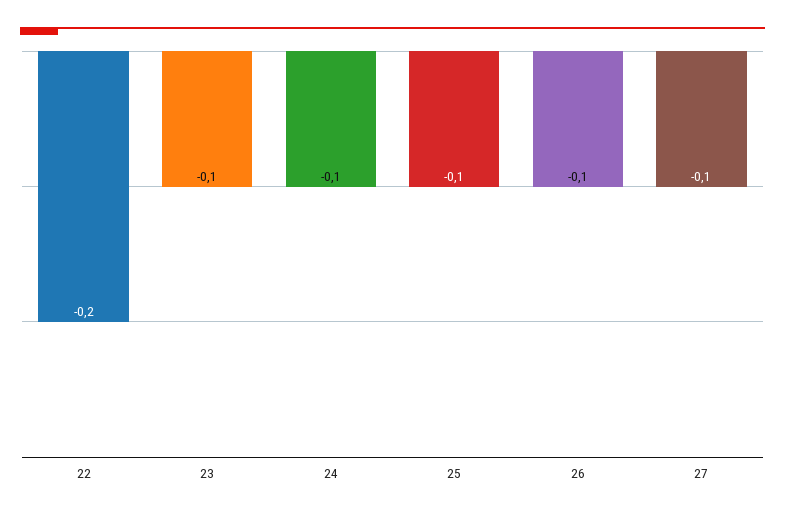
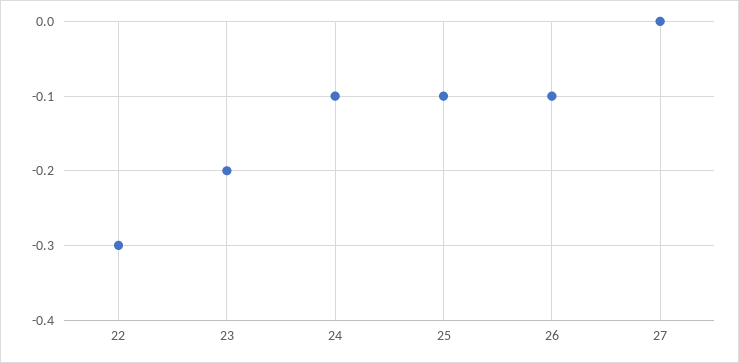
  {
-   "22": -0.2,
+   "22": -0.3,
-   "23": -0.1,
+   "23": -0.2,
    "24": -0.1,
    "25": -0.1,
    "26": -0.1,
-   "27": -0.1
+   "27": 0
  }

